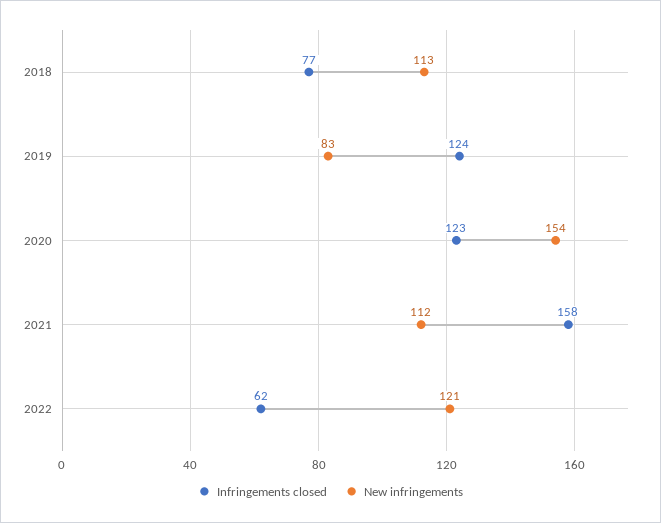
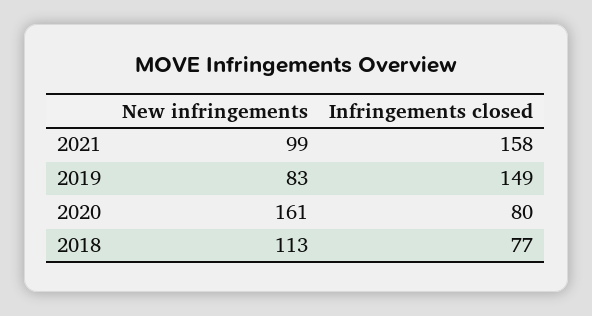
  {
    "Infringements closed": {
      "2018": 77,
-     "2019": 124,
+     "2019": 149,
-     "2020": 123,
+     "2020": 80,
-     "2021": 158,
+     "2021": 158
-     "2022": 62
    },
    "New infringements": {
      "2018": 113,
      "2019": 83,
-     "2020": 154,
+     "2020": 161,
-     "2021": 112,
+     "2021": 99
-     "2022": 121
    }
  }

